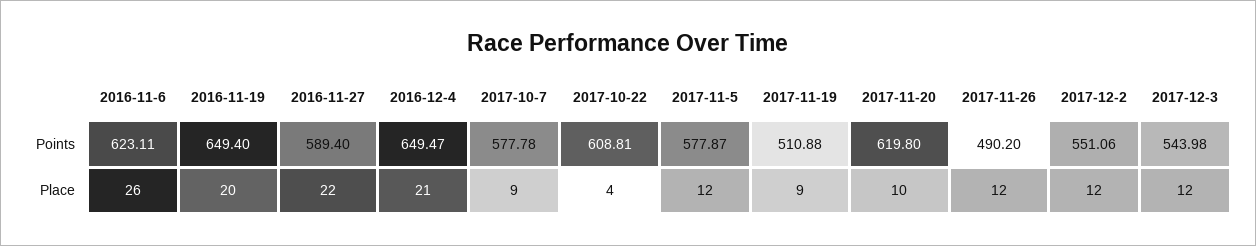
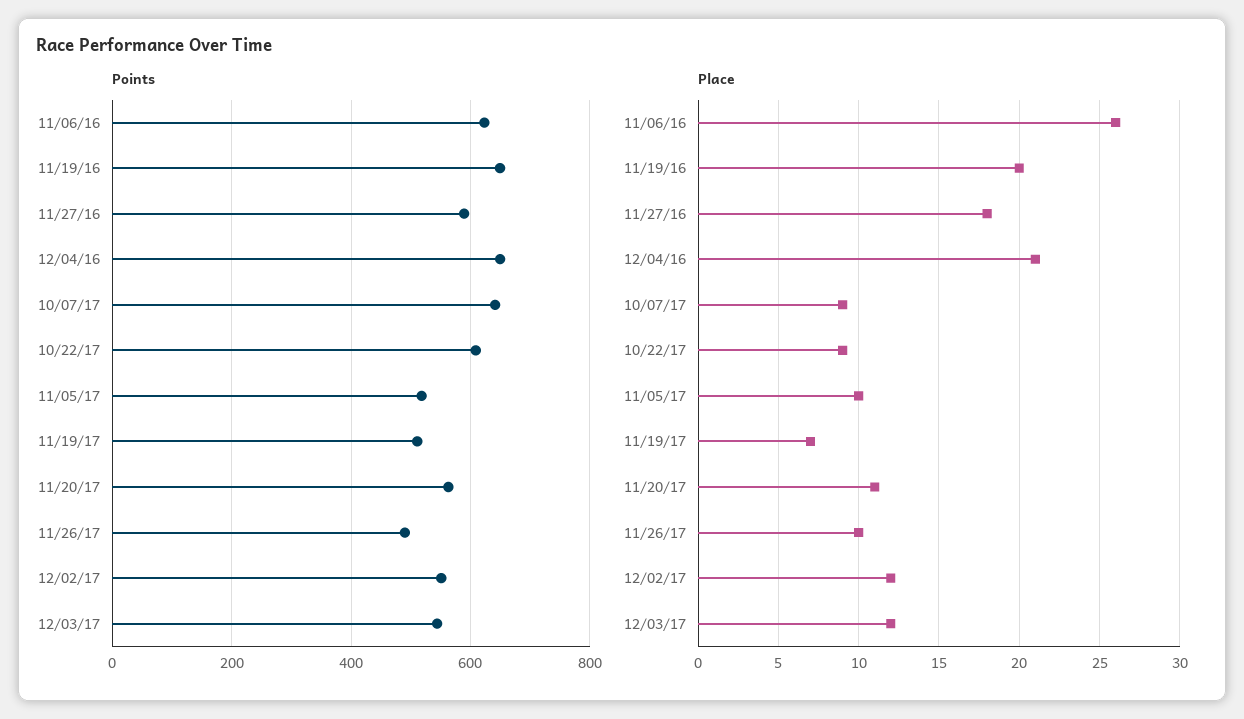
  {
    "Points": {
      "2016-11-6": 623.11,
      "2016-11-19": 649.4,
      "2016-11-27": 589.4,
      "2016-12-4": 649.47,
-     "2017-10-7": 577.78,
+     "2017-10-7": 640,
      "2017-10-22": 608.81,
-     "2017-11-5": 577.87,
+     "2017-11-5": 520,
      "2017-11-19": 510.88,
-     "2017-11-20": 619.8,
+     "2017-11-20": 560,
      "2017-11-26": 490.2,
      "2017-12-2": 551.06,
      "2017-12-3": 543.98
    },
    "Place": {
      "2016-11-6": 26,
      "2016-11-19": 20,
-     "2016-11-27": 22,
+     "2016-11-27": 18,
      "2016-12-4": 21,
      "2017-10-7": 9,
-     "2017-10-22": 4,
+     "2017-10-22": 9,
-     "2017-11-5": 12,
+     "2017-11-5": 10,
-     "2017-11-19": 9,
+     "2017-11-19": 7,
-     "2017-11-20": 10,
+     "2017-11-20": 11,
-     "2017-11-26": 12,
+     "2017-11-26": 10,
      "2017-12-2": 12,
      "2017-12-3": 12
    }
  }

